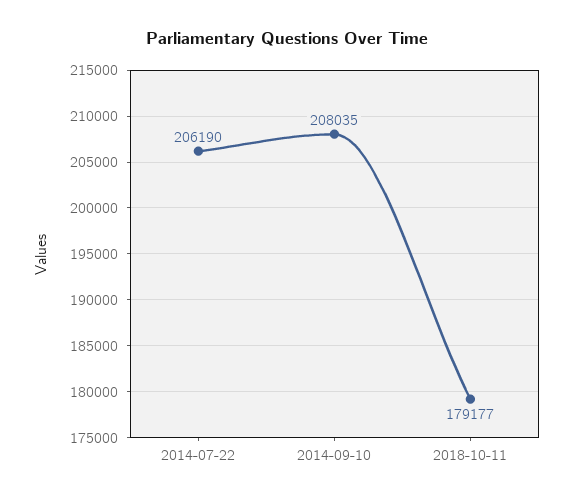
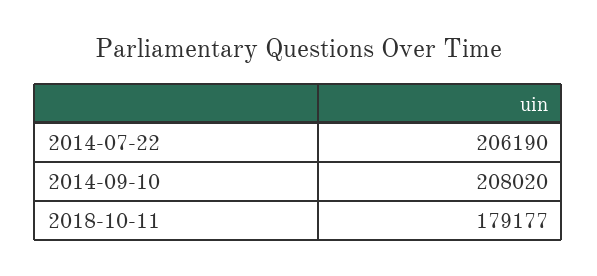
  {
    "2014-07-22": 206190,
-   "2014-09-10": 208035,
+   "2014-09-10": 208020,
    "2018-10-11": 179177
  }

